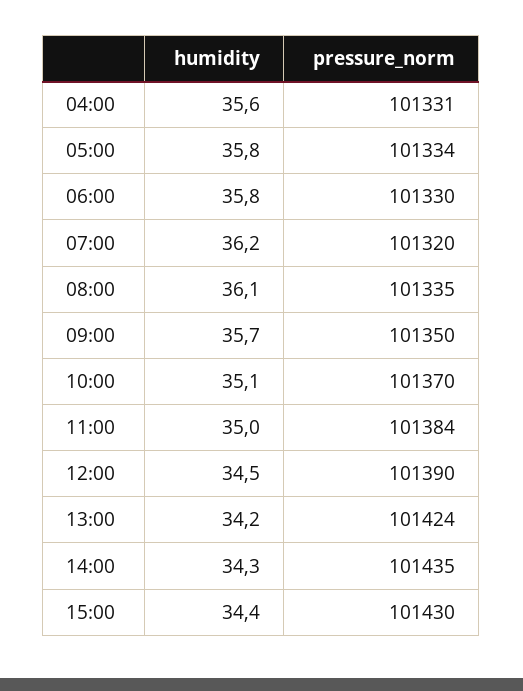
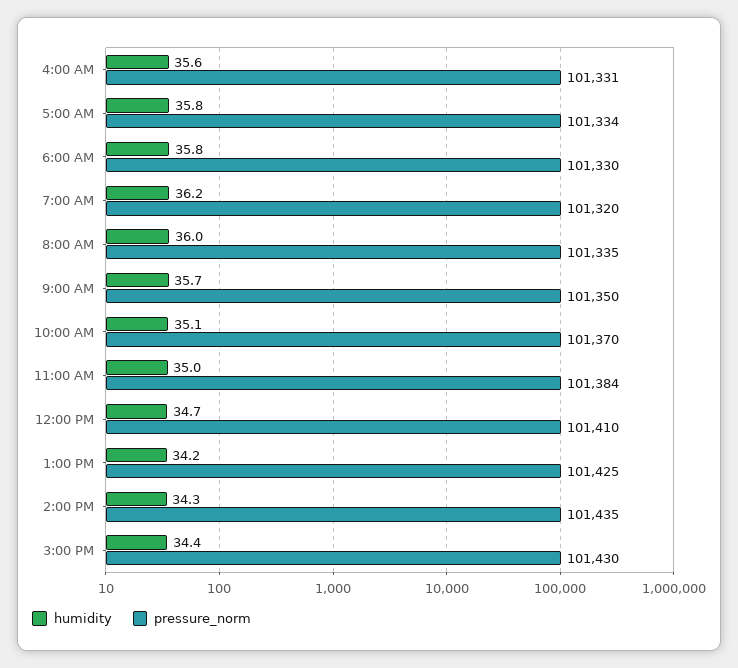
  {
    "humidity": {
      "04:00": 35.6,
      "05:00": 35.8,
      "06:00": 35.8,
      "07:00": 36.2,
-     "08:00": 36.1,
+     "08:00": 36,
      "09:00": 35.7,
      "10:00": 35.1,
      "11:00": 35,
-     "12:00": 34.5,
+     "12:00": 34.7,
      "13:00": 34.2,
      "14:00": 34.3,
      "15:00": 34.4
    },
    "pressure_norm": {
      "04:00": 101331,
      "05:00": 101334,
      "06:00": 101330,
      "07:00": 101320,
      "08:00": 101335,
      "09:00": 101350,
      "10:00": 101370,
      "11:00": 101384,
-     "12:00": 101390,
+     "12:00": 101410,
-     "13:00": 101424,
+     "13:00": 101425,
      "14:00": 101435,
      "15:00": 101430
    }
  }

